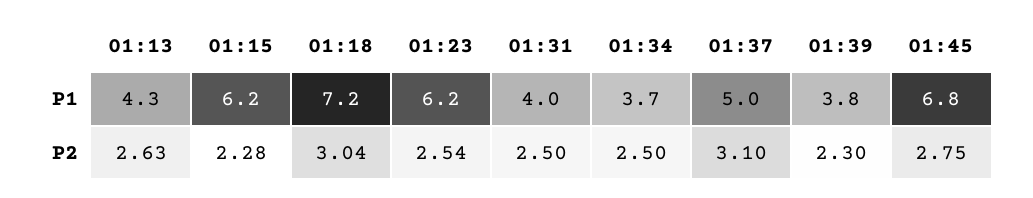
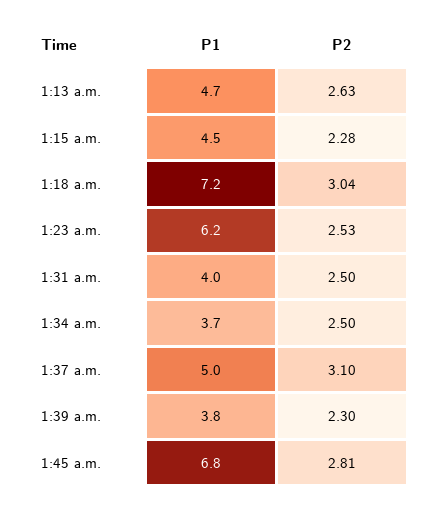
  {
    "01:13": {
-     "P1": 4.3,
+     "P1": 4.7,
      "P2": 2.63
    },
    "01:15": {
-     "P1": 6.2,
+     "P1": 4.5,
      "P2": 2.28
    },
    "01:18": {
      "P1": 7.2,
      "P2": 3.04
    },
    "01:23": {
      "P1": 6.2,
-     "P2": 2.54
+     "P2": 2.53
    },
    "01:31": {
      "P1": 4,
      "P2": 2.5
    },
    "01:34": {
      "P1": 3.7,
      "P2": 2.5
    },
    "01:37": {
      "P1": 5,
      "P2": 3.1
    },
    "01:39": {
      "P1": 3.8,
      "P2": 2.3
    },
    "01:45": {
      "P1": 6.8,
-     "P2": 2.75
+     "P2": 2.81
    }
  }

